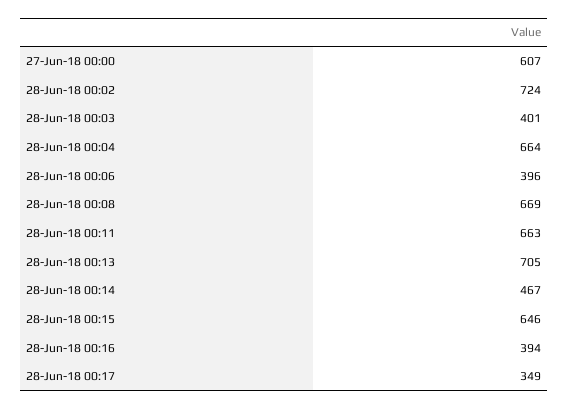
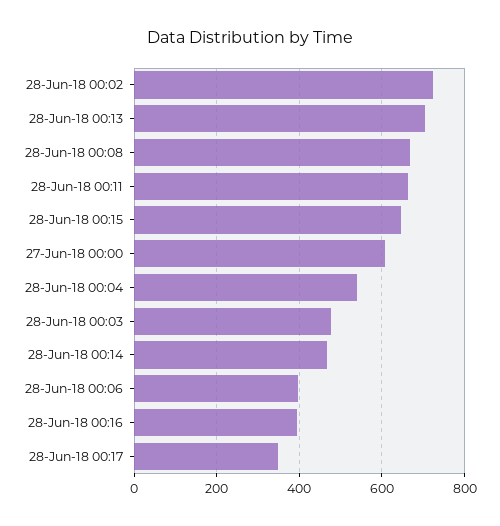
  {
    "27-Jun-18 00:00": 607,
    "28-Jun-18 00:02": 724,
-   "28-Jun-18 00:03": 401,
+   "28-Jun-18 00:03": 480,
-   "28-Jun-18 00:04": 664,
+   "28-Jun-18 00:04": 540,
    "28-Jun-18 00:06": 396,
    "28-Jun-18 00:08": 669,
    "28-Jun-18 00:11": 663,
    "28-Jun-18 00:13": 705,
    "28-Jun-18 00:14": 467,
    "28-Jun-18 00:15": 646,
    "28-Jun-18 00:16": 394,
    "28-Jun-18 00:17": 349
  }

